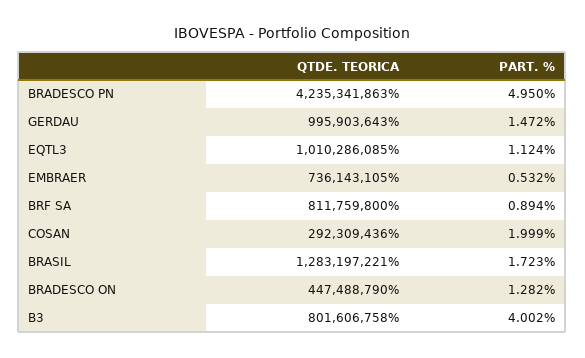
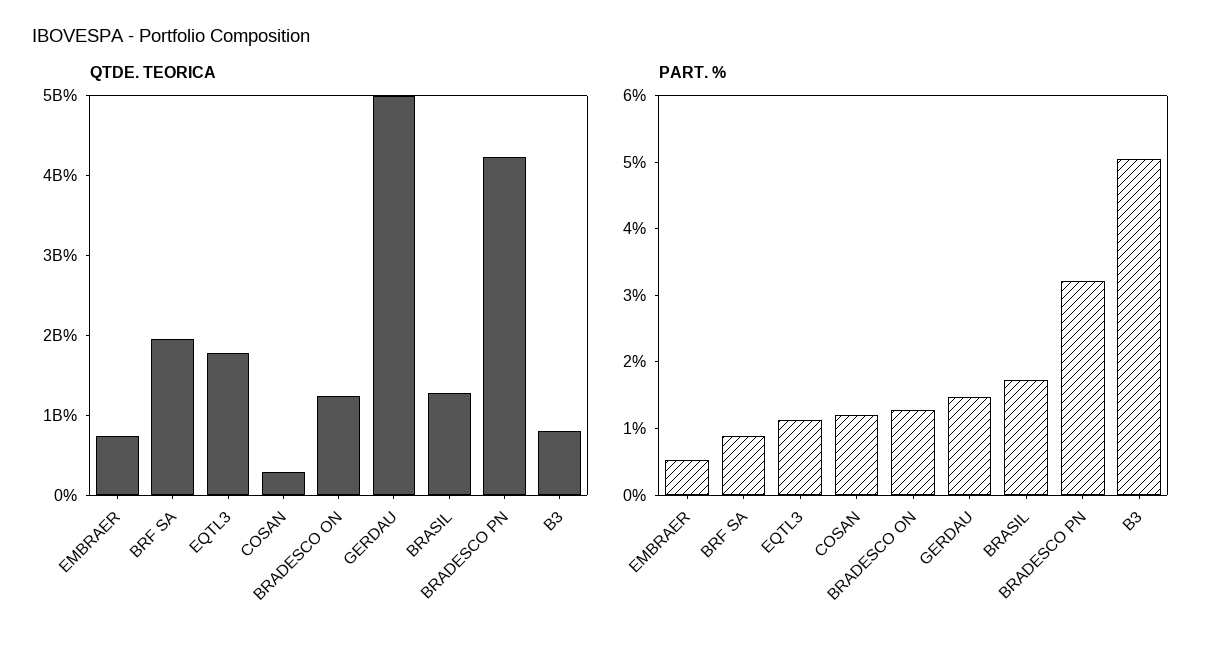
  {
    "QTDE. TEORICA": {
      "BRADESCO PN": 4235341863,
-     "GERDAU": 995903643,
+     "GERDAU": 5000000000,
-     "EQTL3": 1010286085,
+     "EQTL3": 1800000000,
      "EMBRAER": 736143105,
-     "BRF SA": 811759800,
+     "BRF SA": 2000000000,
      "COSAN": 292309436,
      "BRASIL": 1283197221,
-     "BRADESCO ON": 447488790,
+     "BRADESCO ON": 1200000000,
      "B3": 801606758
    },
    "PART. %": {
-     "BRADESCO PN": 4.95,
+     "BRADESCO PN": 3.2,
      "GERDAU": 1.472,
      "EQTL3": 1.124,
      "EMBRAER": 0.532,
      "BRF SA": 0.894,
-     "COSAN": 1.999,
+     "COSAN": 1.2,
      "BRASIL": 1.723,
      "BRADESCO ON": 1.282,
-     "B3": 4.002
+     "B3": 5
    }
  }

